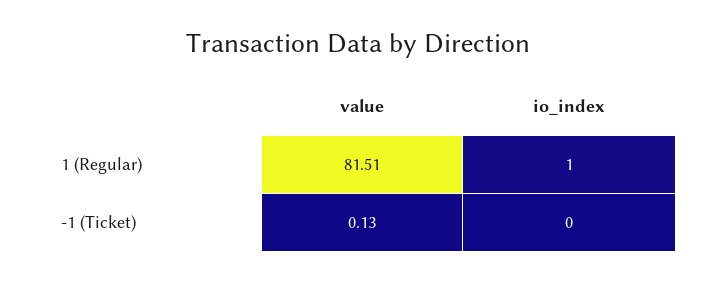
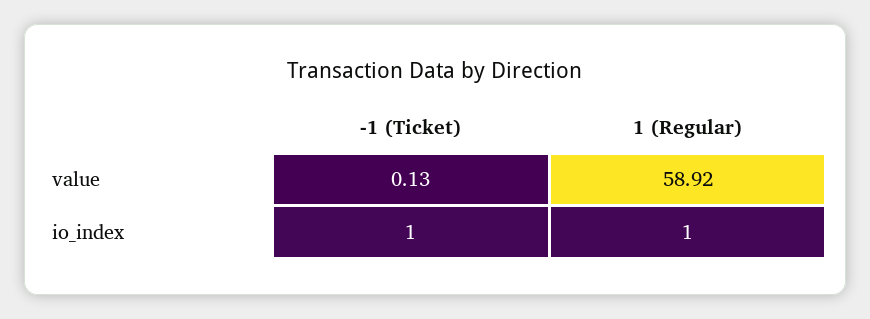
  {
    "value": {
-     "1 (Regular)": 81.51,
+     "1 (Regular)": 58.92,
      "-1 (Ticket)": 0.13
    },
    "io_index": {
      "1 (Regular)": 1,
-     "-1 (Ticket)": 0
+     "-1 (Ticket)": 1
    }
  }

